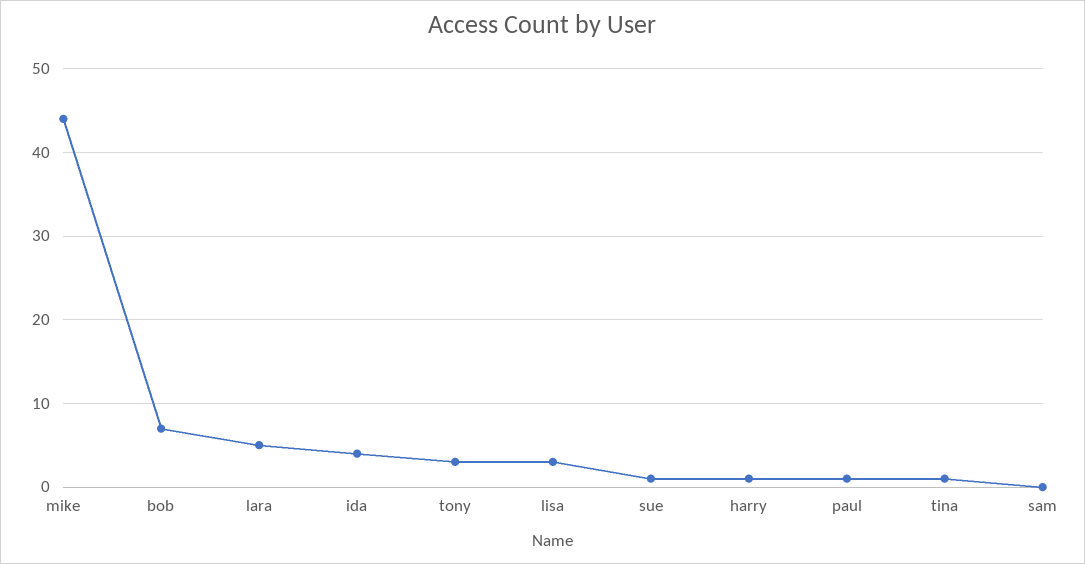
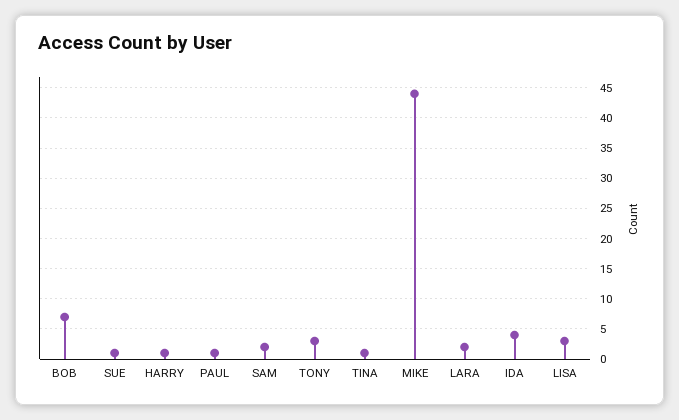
  {
    "mike": 44,
    "bob": 7,
-   "lara": 5,
+   "lara": 2,
    "ida": 4,
    "tony": 3,
    "lisa": 3,
    "sue": 1,
    "harry": 1,
    "paul": 1,
    "tina": 1,
-   "sam": 0
+   "sam": 2
  }

